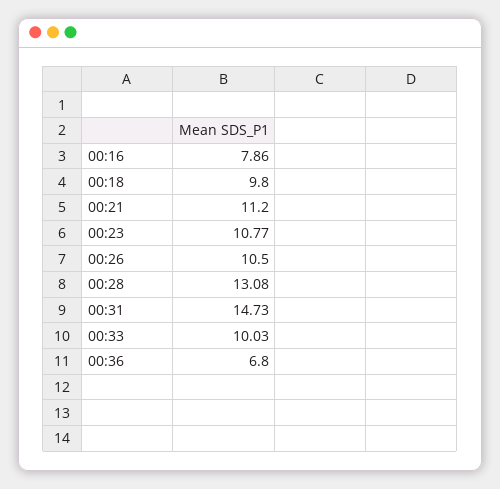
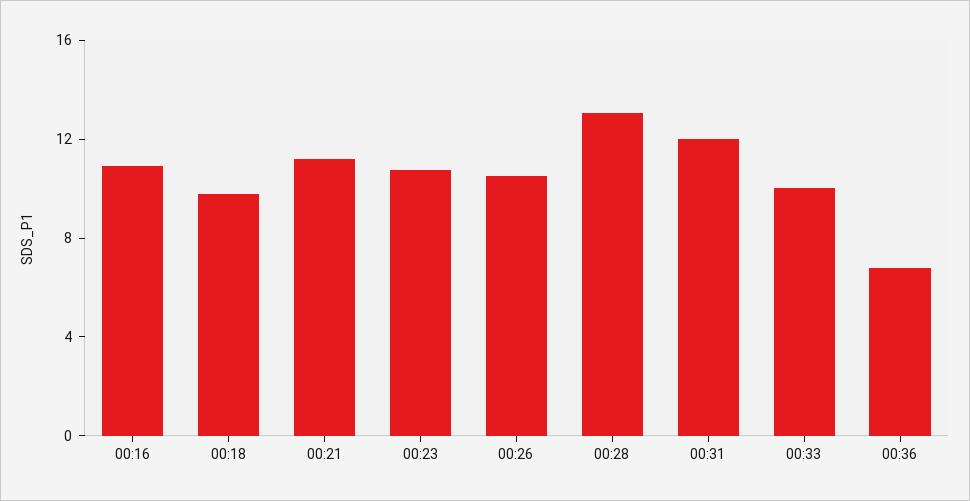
  {
-   "00:16": 7.86,
+   "00:16": 11,
    "00:18": 9.8,
    "00:21": 11.2,
    "00:23": 10.77,
    "00:26": 10.5,
    "00:28": 13.08,
-   "00:31": 14.73,
+   "00:31": 12,
    "00:33": 10.03,
    "00:36": 6.8
  }

